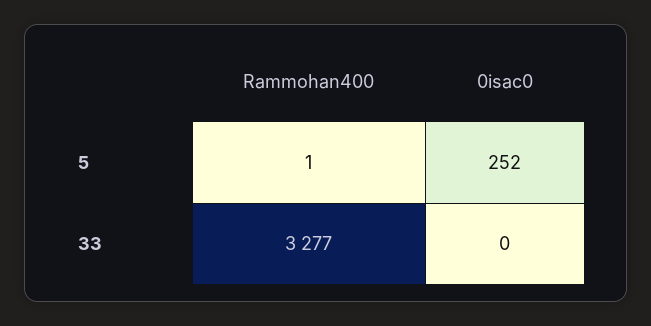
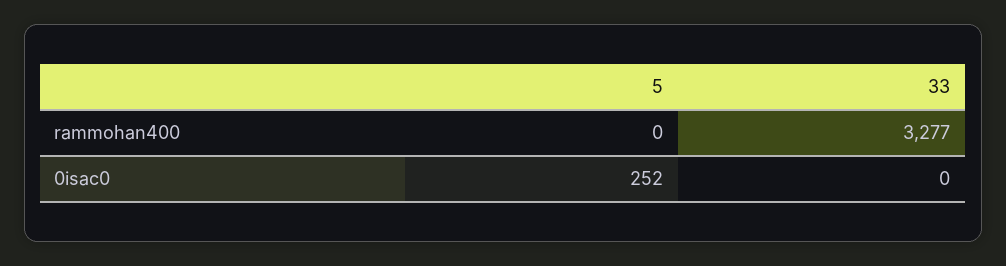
  {
    "Rammohan400": {
-     "5": 1,
+     "5": 0,
      "33": 3277
    },
    "0isac0": {
      "5": 252,
      "33": 0
    }
  }

